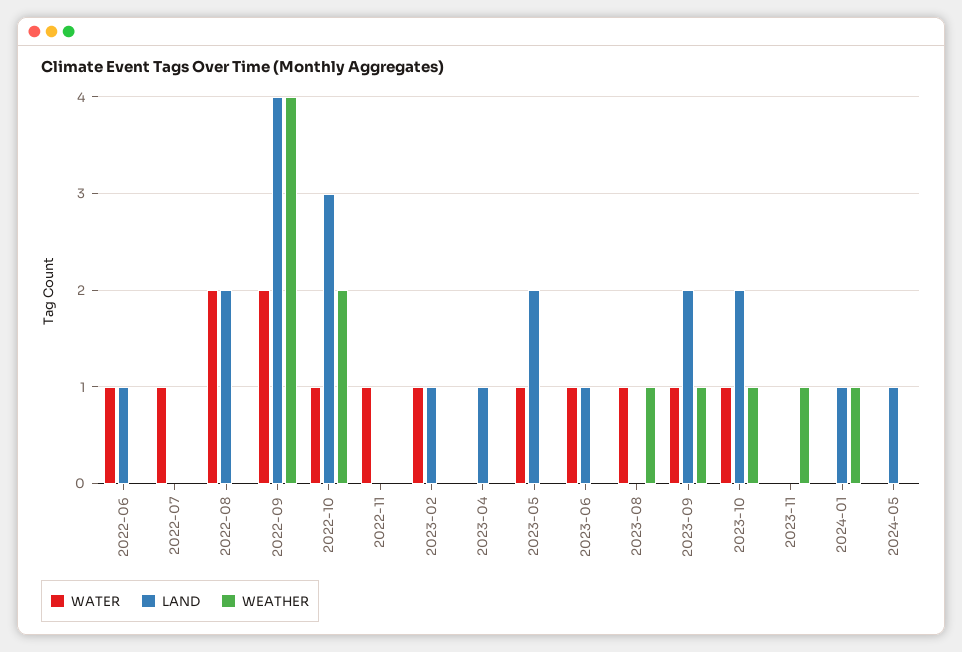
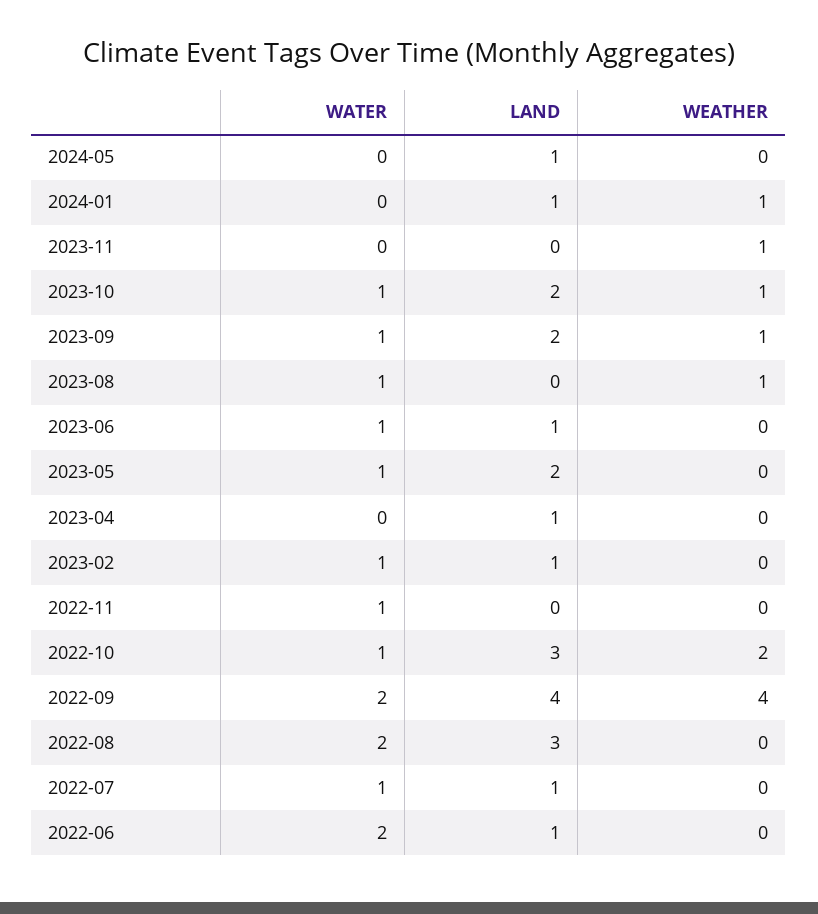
  {
    "WATER": {
-     "2022-06": 1,
+     "2022-06": 2,
      "2022-07": 1,
      "2022-08": 2,
      "2022-09": 2,
      "2022-10": 1,
      "2022-11": 1,
      "2023-02": 1,
      "2023-04": 0,
      "2023-05": 1,
      "2023-06": 1,
      "2023-08": 1,
      "2023-09": 1,
      "2023-10": 1,
      "2023-11": 0,
      "2024-01": 0,
      "2024-05": 0
    },
    "LAND": {
      "2022-06": 1,
-     "2022-07": 0,
+     "2022-07": 1,
-     "2022-08": 2,
+     "2022-08": 3,
      "2022-09": 4,
      "2022-10": 3,
      "2022-11": 0,
      "2023-02": 1,
      "2023-04": 1,
      "2023-05": 2,
      "2023-06": 1,
      "2023-08": 0,
      "2023-09": 2,
      "2023-10": 2,
      "2023-11": 0,
      "2024-01": 1,
      "2024-05": 1
    },
    "WEATHER": {
      "2022-06": 0,
      "2022-07": 0,
      "2022-08": 0,
      "2022-09": 4,
      "2022-10": 2,
      "2022-11": 0,
      "2023-02": 0,
      "2023-04": 0,
      "2023-05": 0,
      "2023-06": 0,
      "2023-08": 1,
      "2023-09": 1,
      "2023-10": 1,
      "2023-11": 1,
      "2024-01": 1,
      "2024-05": 0
    }
  }

